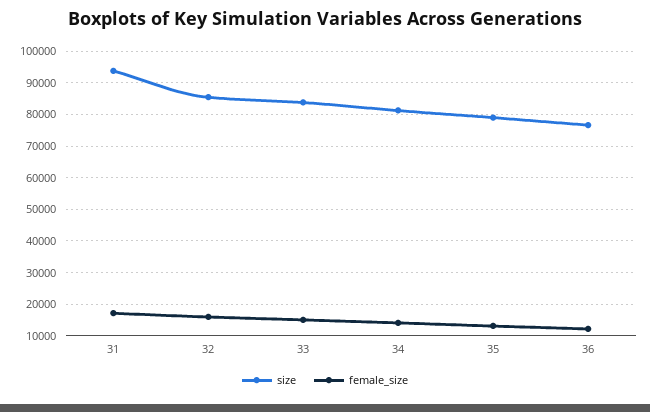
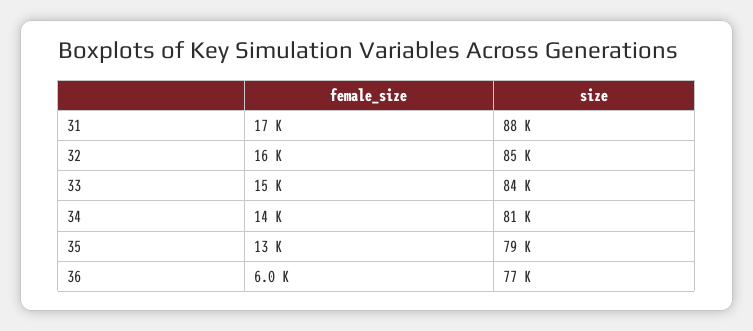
  {
    "size": {
-     "31": 94000,
+     "31": 88000,
      "32": 85000,
      "33": 84000,
      "34": 81000,
      "35": 79000,
      "36": 77000
    },
    "female_size": {
      "31": 17000,
      "32": 16000,
      "33": 15000,
      "34": 14000,
      "35": 13000,
-     "36": 12000
+     "36": 6000
    }
  }

